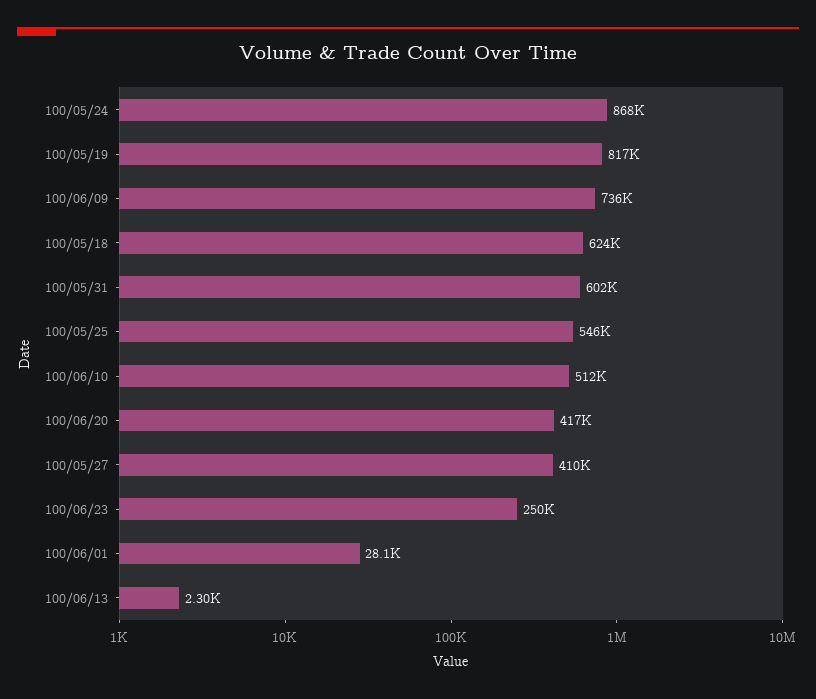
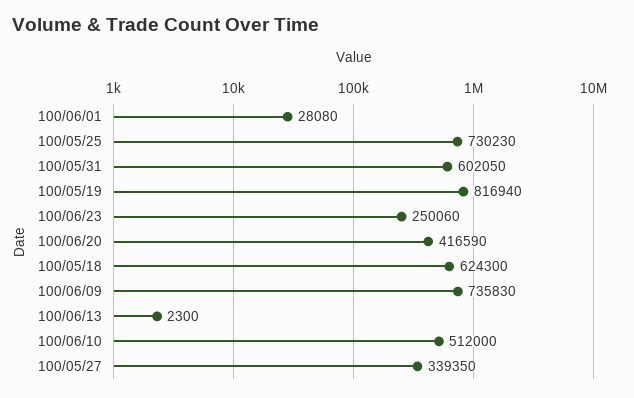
  {
-   "100/05/24": 868000,
    "100/05/19": 816940,
    "100/06/09": 735830,
    "100/05/18": 624300,
    "100/05/31": 602050,
-   "100/05/25": 546000,
+   "100/05/25": 730230,
    "100/06/10": 512000,
    "100/06/20": 416590,
-   "100/05/27": 410000,
+   "100/05/27": 339350,
    "100/06/23": 250060,
    "100/06/01": 28080,
    "100/06/13": 2300
  }

